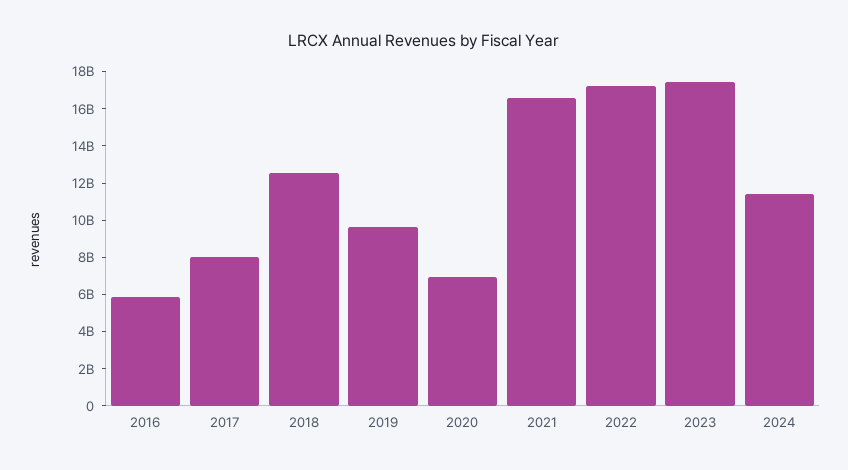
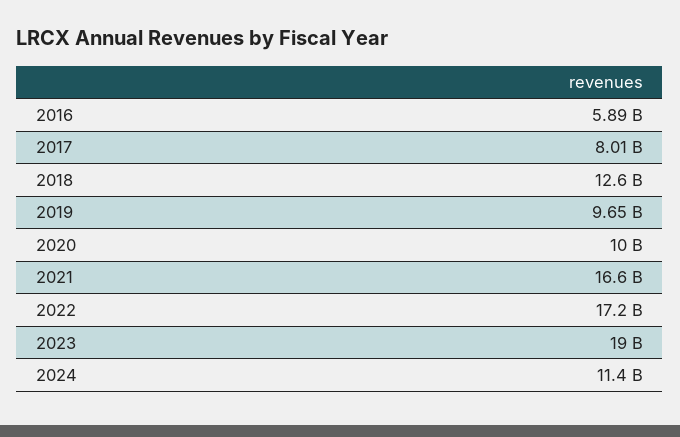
  {
    "2016": 5890000000,
    "2017": 8010000000,
    "2018": 12600000000,
    "2019": 9650000000,
-   "2020": 7000000000,
+   "2020": 10000000000,
    "2021": 16600000000,
    "2022": 17200000000,
-   "2023": 17500000000,
+   "2023": 19000000000,
    "2024": 11400000000
  }

